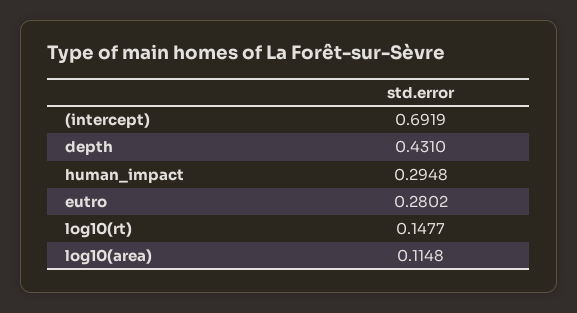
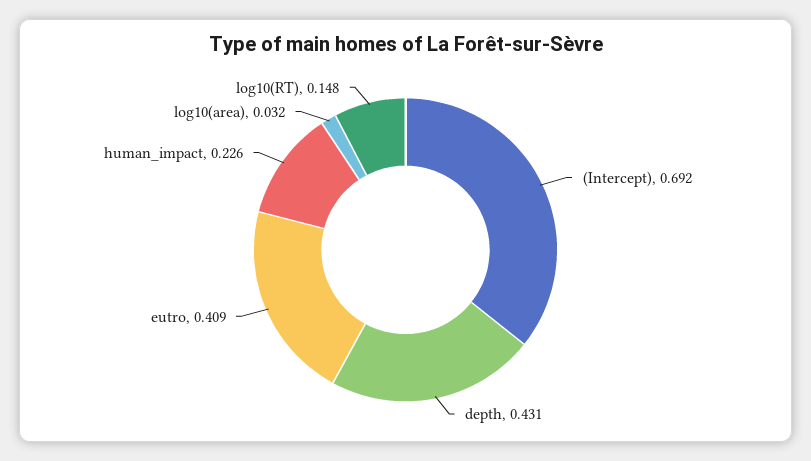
  {
    "(intercept)": 0.6919,
    "depth": 0.431,
-   "human_impact": 0.2948,
+   "human_impact": 0.226,
-   "eutro": 0.2802,
+   "eutro": 0.409,
    "log10(rt)": 0.1477,
-   "log10(area)": 0.1148
+   "log10(area)": 0.032
  }

